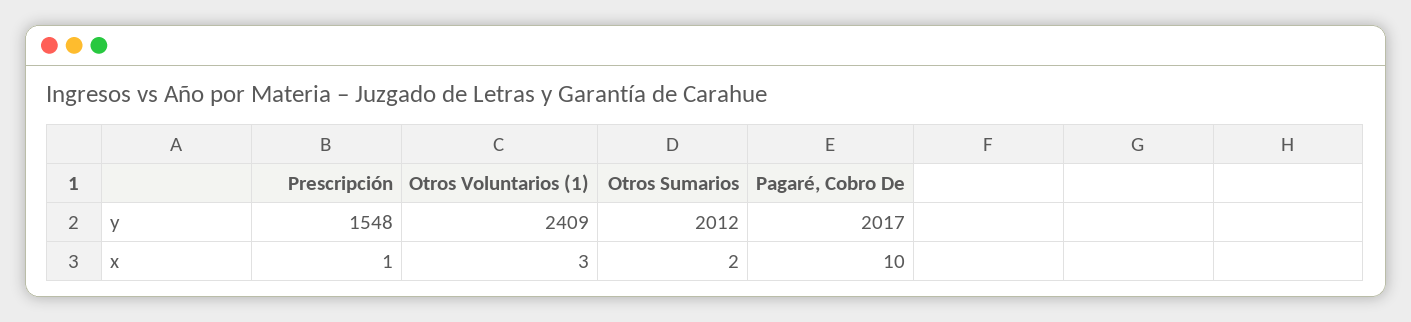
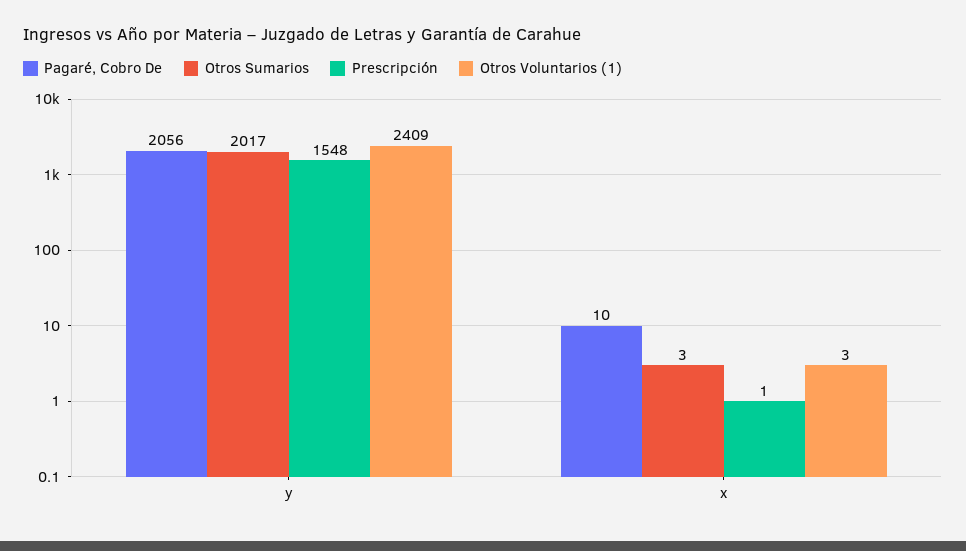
  {
    "Prescripción": {
      "y": 1548,
      "x": 1
    },
    "Otros Voluntarios (1)": {
      "y": 2409,
      "x": 3
    },
    "Otros Sumarios": {
-     "y": 2012,
+     "y": 2017,
-     "x": 2
+     "x": 3
    },
    "Pagaré, Cobro De": {
-     "y": 2017,
+     "y": 2056,
      "x": 10
    }
  }

